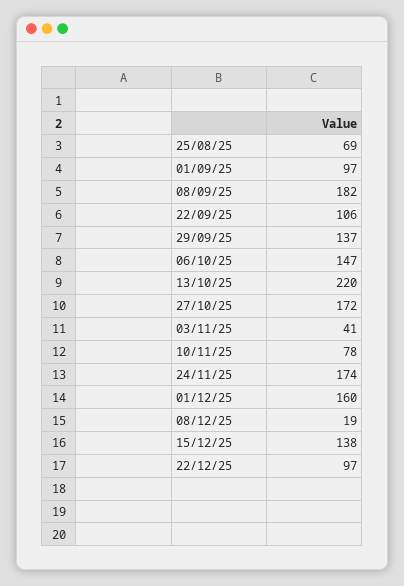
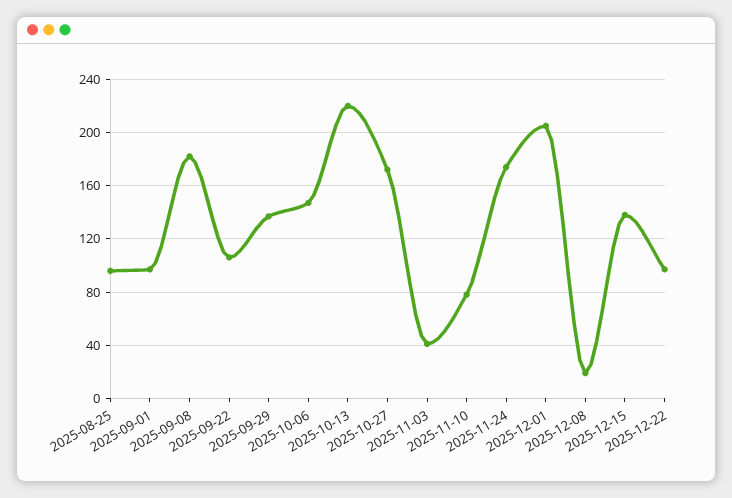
  {
-   "25/08/25": 69,
+   "25/08/25": 95,
    "01/09/25": 97,
    "08/09/25": 182,
    "22/09/25": 106,
    "29/09/25": 137,
    "06/10/25": 147,
    "13/10/25": 220,
    "27/10/25": 172,
    "03/11/25": 41,
    "10/11/25": 78,
    "24/11/25": 174,
-   "01/12/25": 160,
+   "01/12/25": 205,
    "08/12/25": 19,
    "15/12/25": 138,
    "22/12/25": 97
  }

